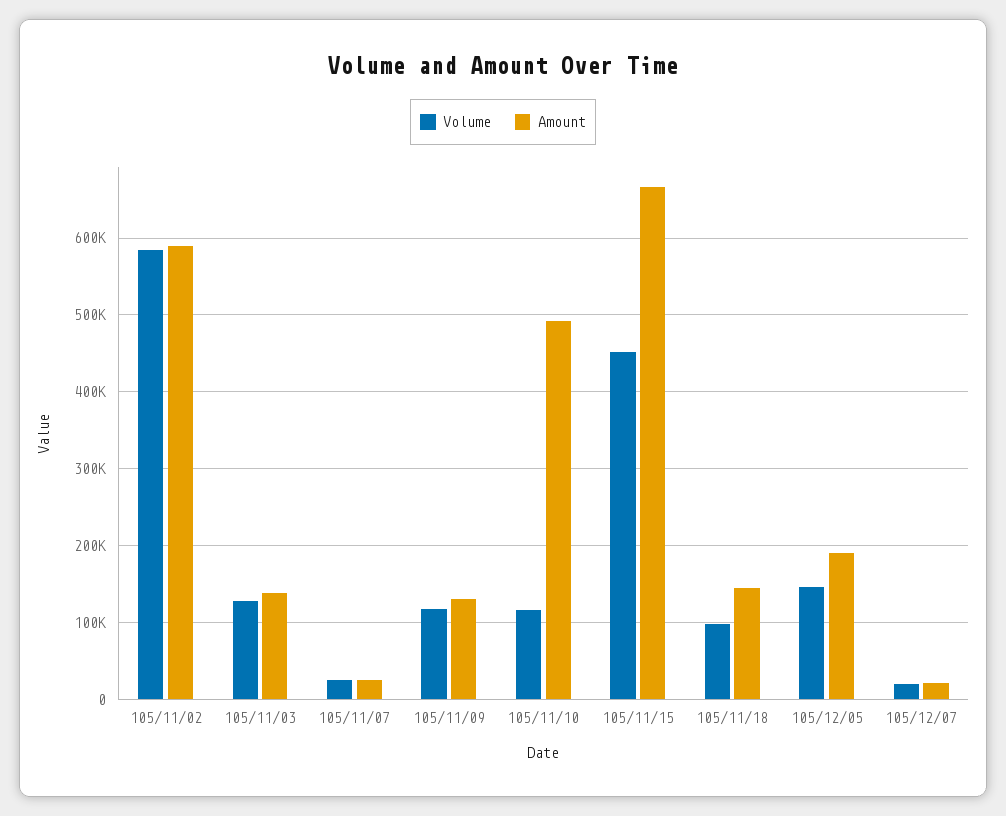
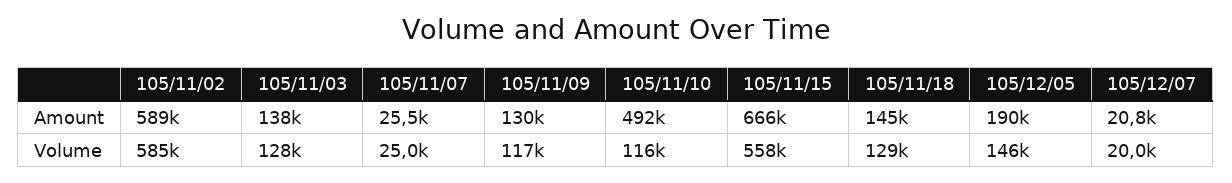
  {
    "Volume": {
      "105/11/02": 585000,
      "105/11/03": 128000,
      "105/11/07": 25000,
      "105/11/09": 117000,
      "105/11/10": 116000,
-     "105/11/15": 450000,
+     "105/11/15": 558000,
-     "105/11/18": 100000,
+     "105/11/18": 129000,
      "105/12/05": 146000,
      "105/12/07": 20000
    },
    "Amount": {
      "105/11/02": 589000,
      "105/11/03": 138000,
      "105/11/07": 25500,
      "105/11/09": 130000,
      "105/11/10": 492000,
      "105/11/15": 666000,
      "105/11/18": 145000,
      "105/12/05": 190000,
      "105/12/07": 20800
    }
  }

